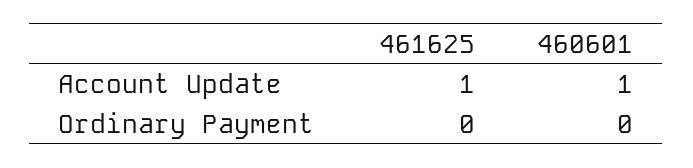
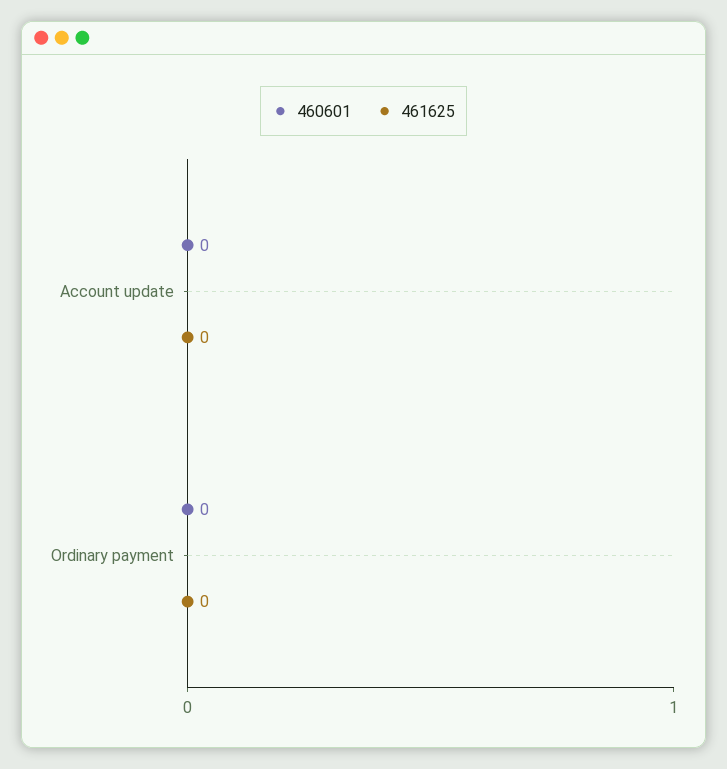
  {
    "461625": {
-     "Account Update": 1,
+     "Account Update": 0,
      "Ordinary Payment": 0
    },
    "460601": {
-     "Account Update": 1,
+     "Account Update": 0,
      "Ordinary Payment": 0
    }
  }

